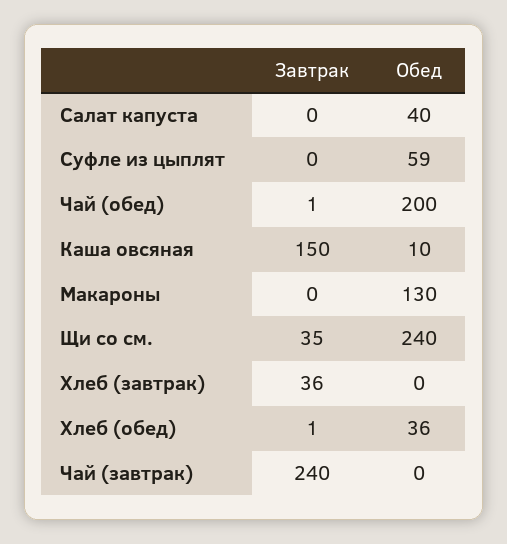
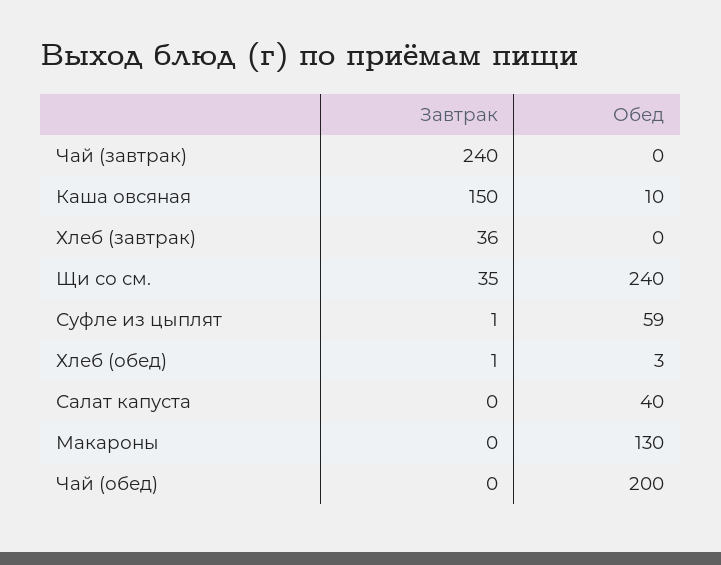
  {
    "Завтрак": {
      "Салат капуста": 0,
-     "Суфле из цыплят": 0,
+     "Суфле из цыплят": 1,
-     "Чай (обед)": 1,
+     "Чай (обед)": 0,
      "Каша овсяная": 150,
      "Макароны": 0,
      "Щи со см.": 35,
      "Хлеб (завтрак)": 36,
      "Хлеб (обед)": 1,
      "Чай (завтрак)": 240
    },
    "Обед": {
      "Салат капуста": 40,
      "Суфле из цыплят": 59,
      "Чай (обед)": 200,
      "Каша овсяная": 10,
      "Макароны": 130,
      "Щи со см.": 240,
      "Хлеб (завтрак)": 0,
-     "Хлеб (обед)": 36,
+     "Хлеб (обед)": 3,
      "Чай (завтрак)": 0
    }
  }

